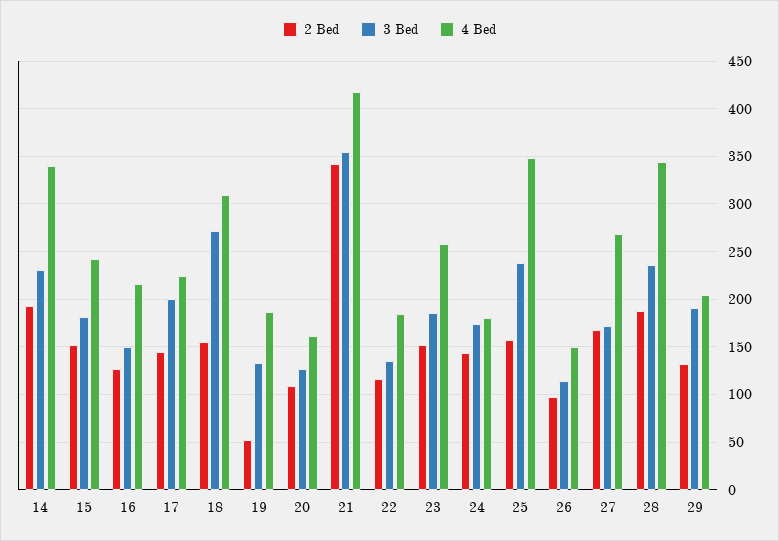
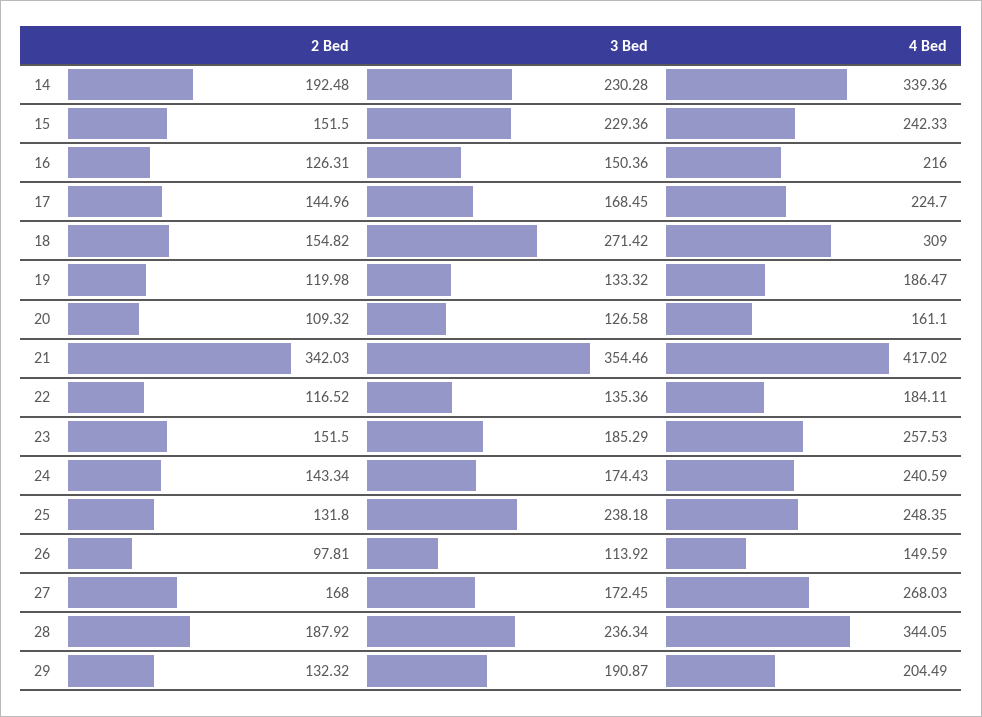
  {
    "2 Bed": {
      "14": 192.48,
      "15": 151.5,
      "16": 126.31,
      "17": 144.96,
      "18": 154.82,
-     "19": 50,
+     "19": 119.98,
      "20": 109.32,
      "21": 342.03,
      "22": 116.52,
      "23": 151.5,
      "24": 143.34,
-     "25": 160,
+     "25": 131.8,
      "26": 97.81,
      "27": 168,
      "28": 187.92,
      "29": 132.32
    },
    "3 Bed": {
      "14": 230.28,
-     "15": 180,
+     "15": 229.36,
      "16": 150.36,
-     "17": 200,
+     "17": 168.45,
      "18": 271.42,
      "19": 133.32,
      "20": 126.58,
      "21": 354.46,
      "22": 135.36,
      "23": 185.29,
      "24": 174.43,
      "25": 238.18,
      "26": 113.92,
      "27": 172.45,
      "28": 236.34,
      "29": 190.87
    },
    "4 Bed": {
      "14": 339.36,
      "15": 242.33,
      "16": 216,
      "17": 224.7,
      "18": 309,
      "19": 186.47,
      "20": 161.1,
      "21": 417.02,
      "22": 184.11,
      "23": 257.53,
-     "24": 180,
+     "24": 240.59,
-     "25": 350,
+     "25": 248.35,
      "26": 149.59,
      "27": 268.03,
      "28": 344.05,
      "29": 204.49
    }
  }

